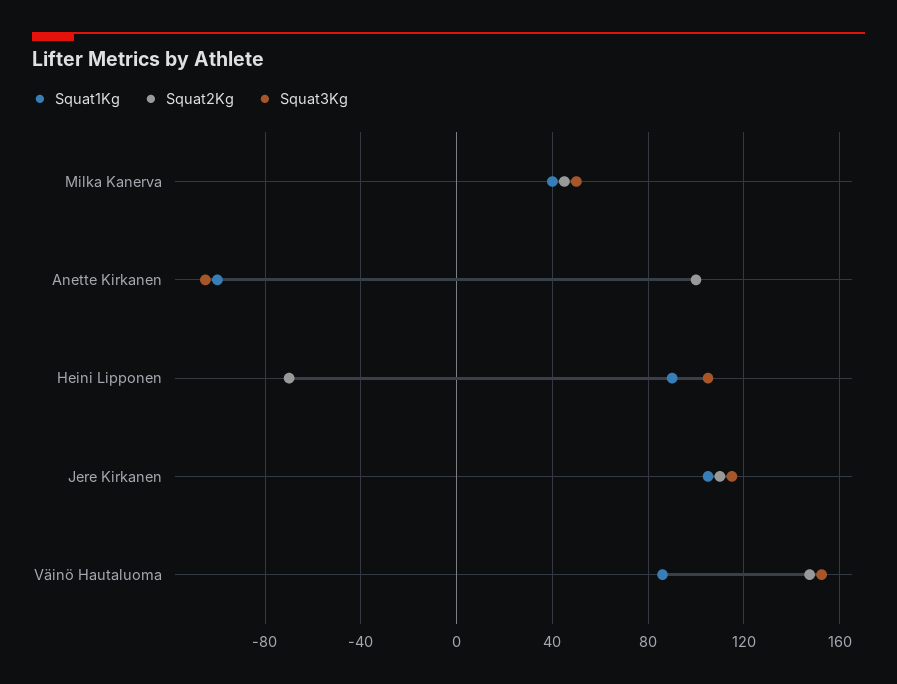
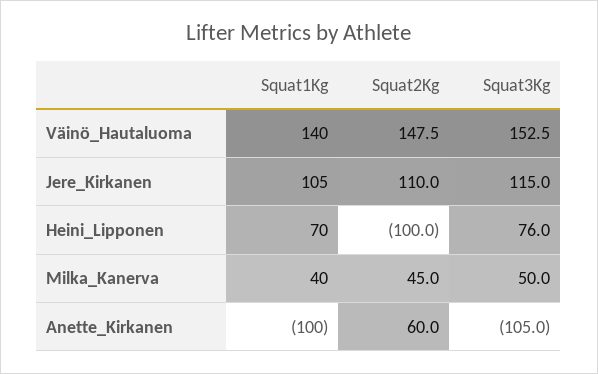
  {
    "Squat1Kg": {
      "Milka Kanerva": 40,
      "Anette Kirkanen": -100,
-     "Heini Lipponen": 90,
+     "Heini Lipponen": 70,
      "Jere Kirkanen": 105,
-     "Väinö Hautaluoma": 85
+     "Väinö Hautaluoma": 140
    },
    "Squat2Kg": {
      "Milka Kanerva": 45,
-     "Anette Kirkanen": 100,
+     "Anette Kirkanen": 60,
-     "Heini Lipponen": -70,
+     "Heini Lipponen": -100,
      "Jere Kirkanen": 110,
      "Väinö Hautaluoma": 147.5
    },
    "Squat3Kg": {
      "Milka Kanerva": 50,
      "Anette Kirkanen": -105,
-     "Heini Lipponen": 105,
+     "Heini Lipponen": 76,
      "Jere Kirkanen": 115,
      "Väinö Hautaluoma": 152.5
    }
  }

